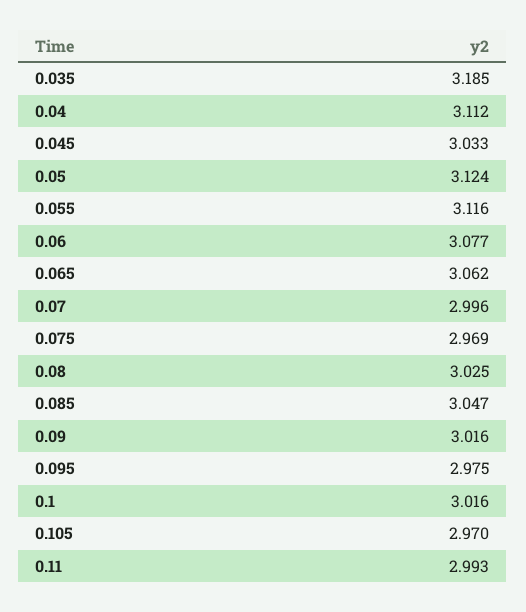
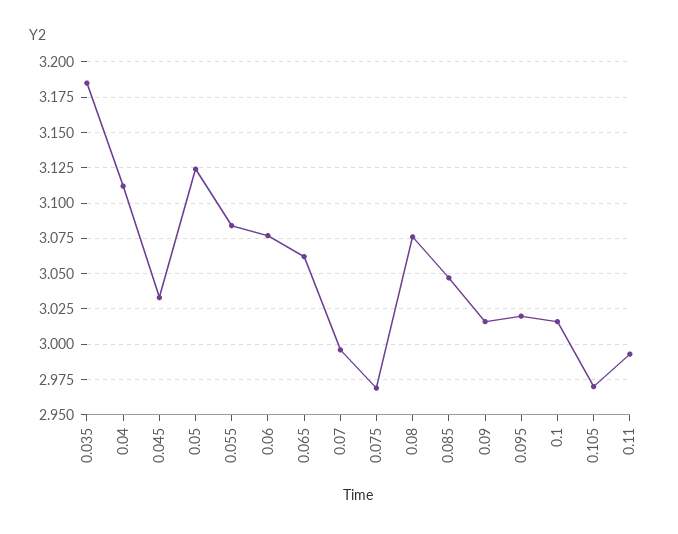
  {
    "0.035": 3.185,
    "0.04": 3.112,
    "0.045": 3.033,
    "0.05": 3.124,
-   "0.055": 3.116,
+   "0.055": 3.085,
    "0.06": 3.077,
    "0.065": 3.062,
    "0.07": 2.996,
    "0.075": 2.969,
-   "0.08": 3.025,
+   "0.08": 3.075,
    "0.085": 3.047,
    "0.09": 3.016,
-   "0.095": 2.975,
+   "0.095": 3.02,
    "0.1": 3.016,
    "0.105": 2.97,
    "0.11": 2.993
  }

